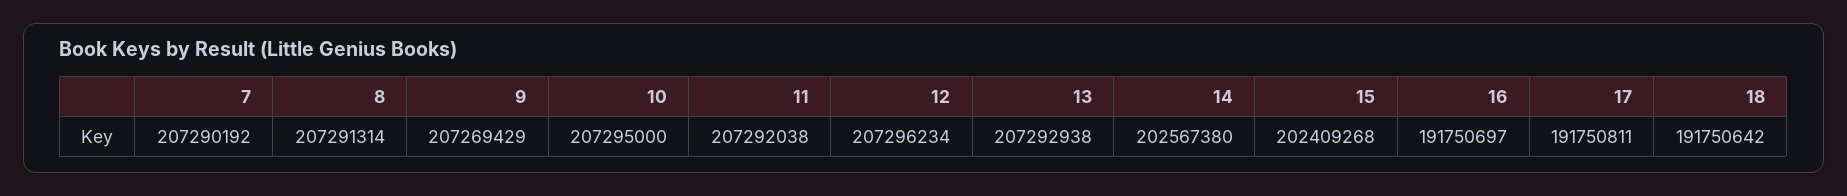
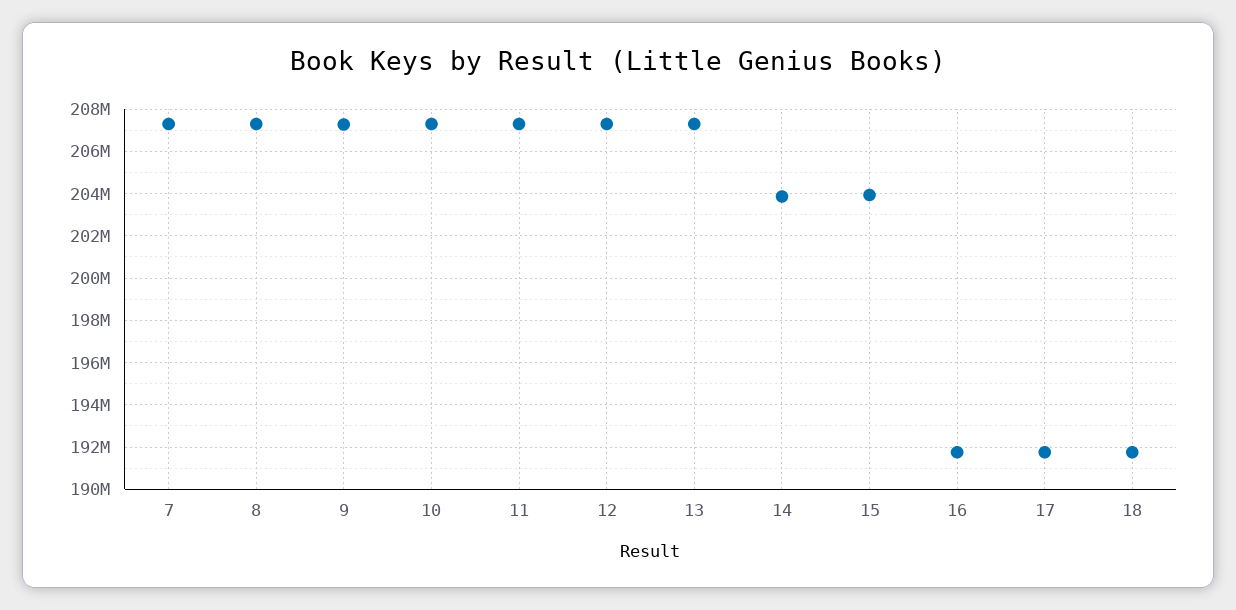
  {
    "7": 207290192,
    "8": 207291314,
    "9": 207269429,
    "10": 207295000,
    "11": 207292038,
    "12": 207296234,
    "13": 207292938,
-   "14": 202567380,
+   "14": 204000000,
-   "15": 202409268,
+   "15": 204000000,
    "16": 191750697,
    "17": 191750811,
    "18": 191750642
  }

